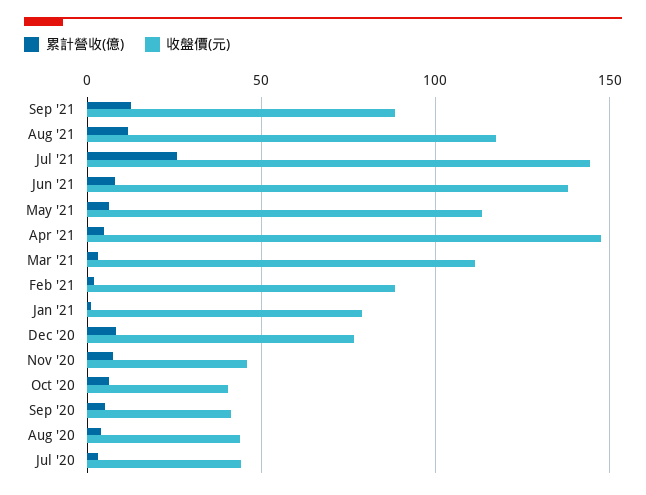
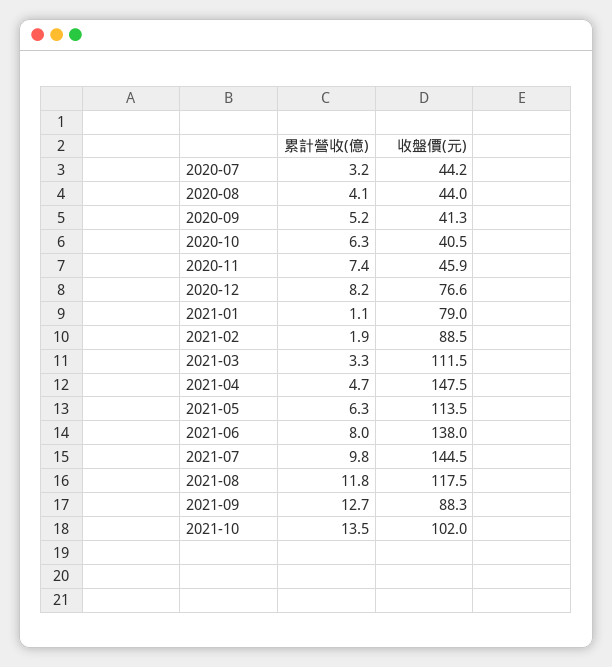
  {
    "累計營收(億)": {
      "Sep '21": 12.7,
      "Aug '21": 11.8,
-     "Jul '21": 25,
+     "Jul '21": 9.8,
      "Jun '21": 8,
      "May '21": 6.3,
      "Apr '21": 4.7,
      "Mar '21": 3.3,
      "Feb '21": 1.9,
      "Jan '21": 1.1,
      "Dec '20": 8.2,
      "Nov '20": 7.4,
      "Oct '20": 6.3,
      "Sep '20": 5.2,
      "Aug '20": 4.1,
-     "Jul '20": 3.2
+     "Jul '20": 3.2,
+     "2021-10": 13.5
    },
    "收盤價(元)": {
      "Sep '21": 88.3,
      "Aug '21": 117.5,
      "Jul '21": 144.5,
      "Jun '21": 138,
      "May '21": 113.5,
      "Apr '21": 147.5,
      "Mar '21": 111.5,
      "Feb '21": 88.5,
      "Jan '21": 79,
      "Dec '20": 76.6,
      "Nov '20": 45.9,
      "Oct '20": 40.5,
      "Sep '20": 41.3,
      "Aug '20": 44,
-     "Jul '20": 44.2
+     "Jul '20": 44.2,
+     "2021-10": 102
    }
  }

